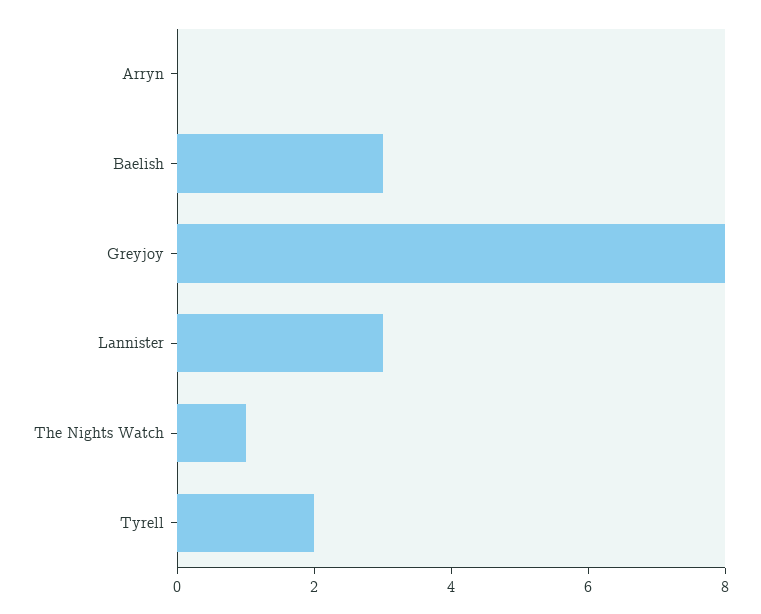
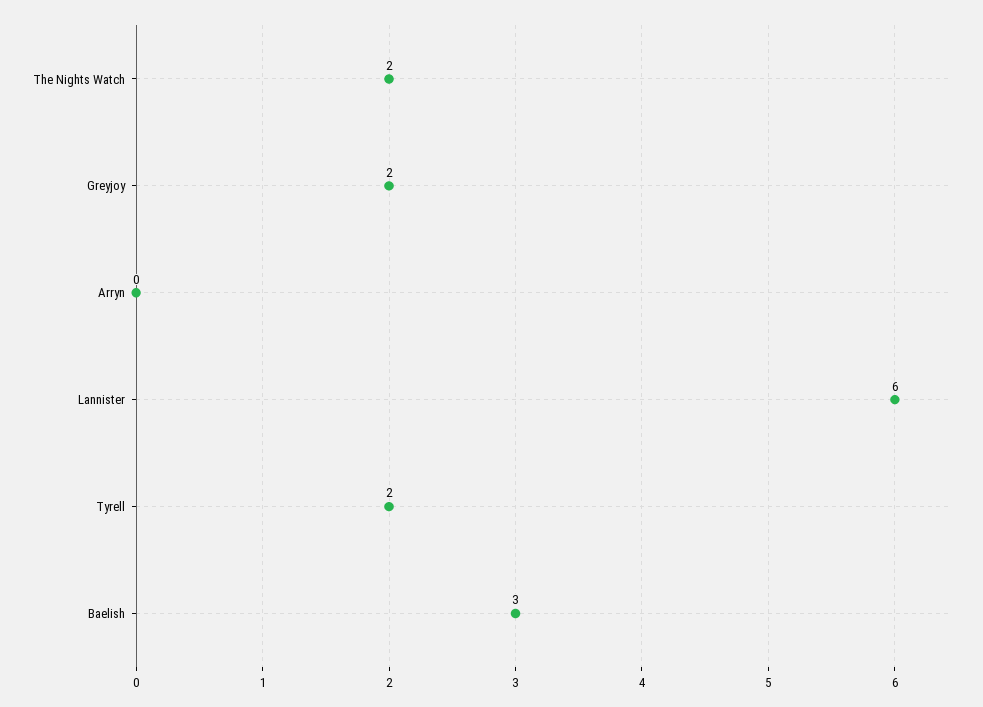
  {
    "Arryn": 0,
    "Baelish": 3,
-   "Greyjoy": 8,
+   "Greyjoy": 2,
-   "Lannister": 3,
+   "Lannister": 6,
-   "The Nights Watch": 1,
+   "The Nights Watch": 2,
    "Tyrell": 2
  }

